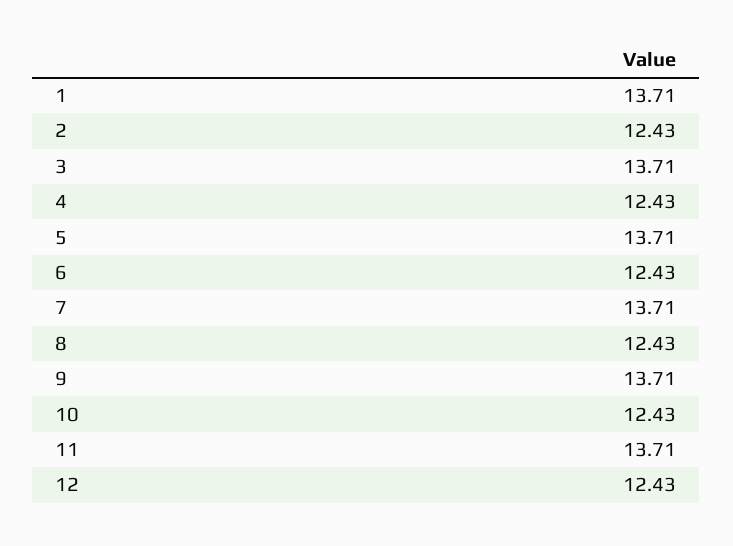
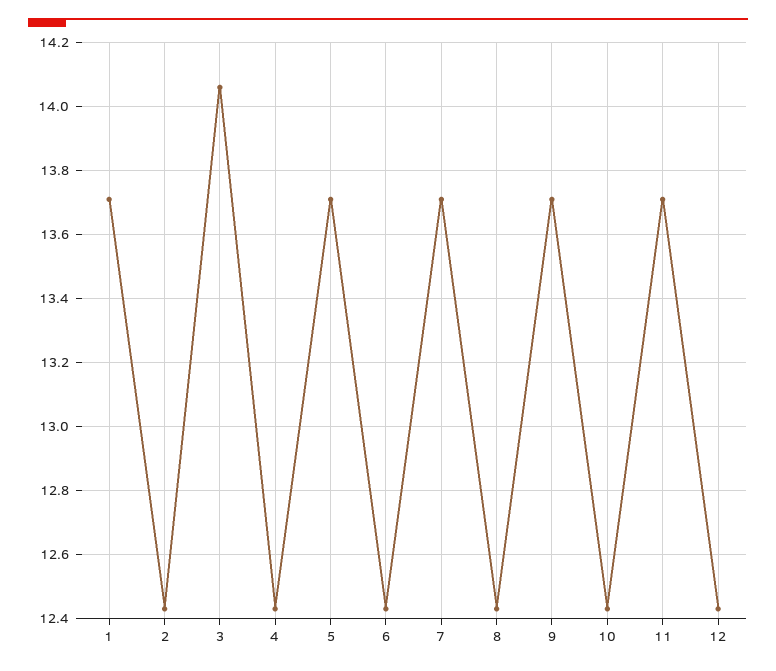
  {
    "1": 13.71,
    "2": 12.43,
-   "3": 13.71,
+   "3": 14.05,
    "4": 12.43,
    "5": 13.71,
    "6": 12.43,
    "7": 13.71,
    "8": 12.43,
    "9": 13.71,
    "10": 12.43,
    "11": 13.71,
    "12": 12.43
  }

